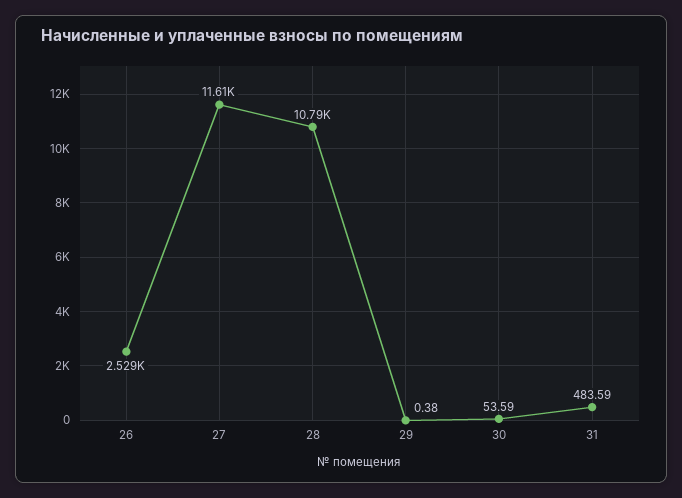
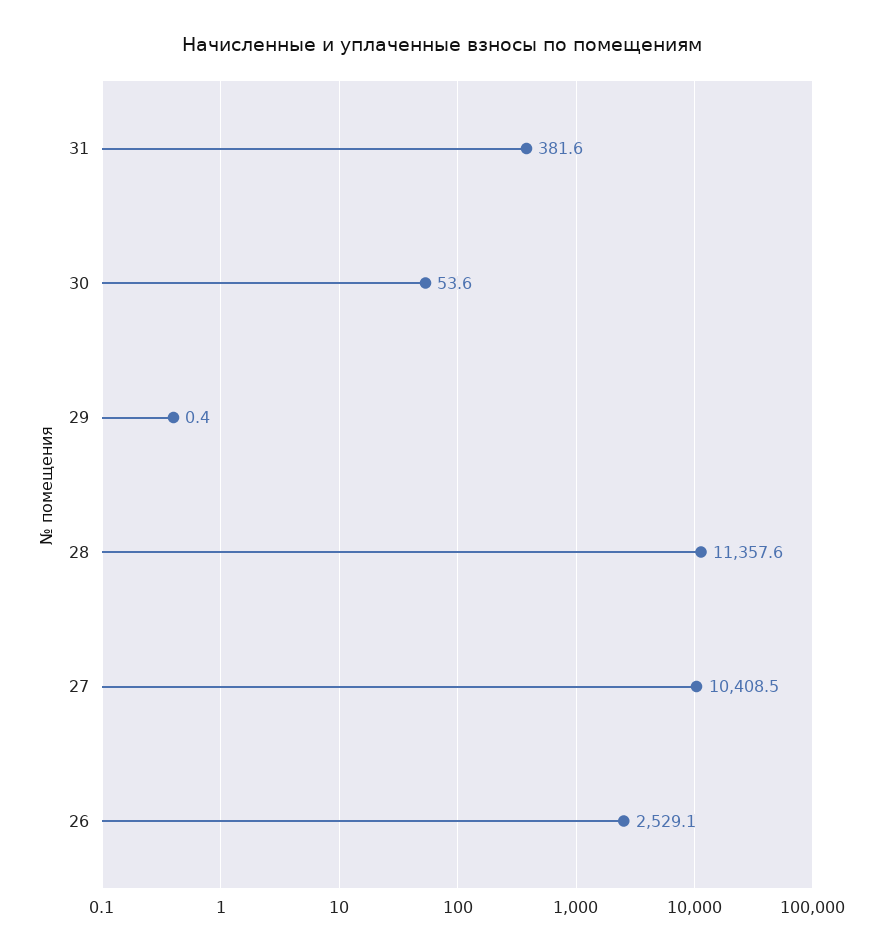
  {
    "26": 2529.1,
-   "27": 11610,
+   "27": 10408.5,
-   "28": 10790,
+   "28": 11357.6,
    "29": 0.38,
    "30": 53.59,
-   "31": 483.59
+   "31": 381.6
  }

